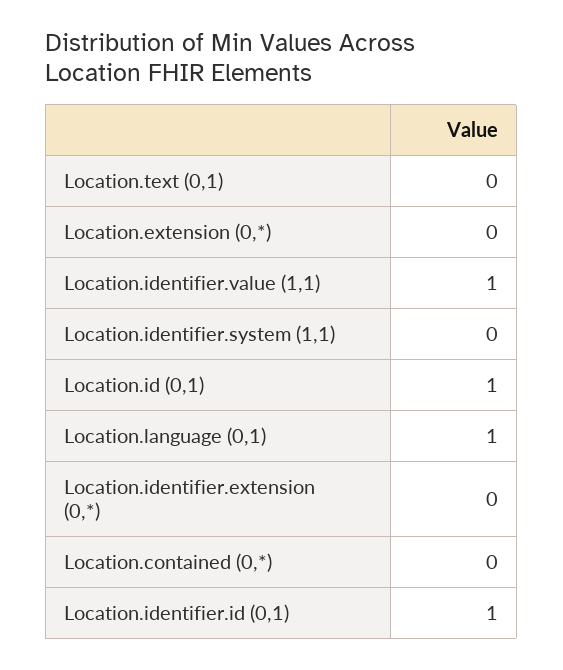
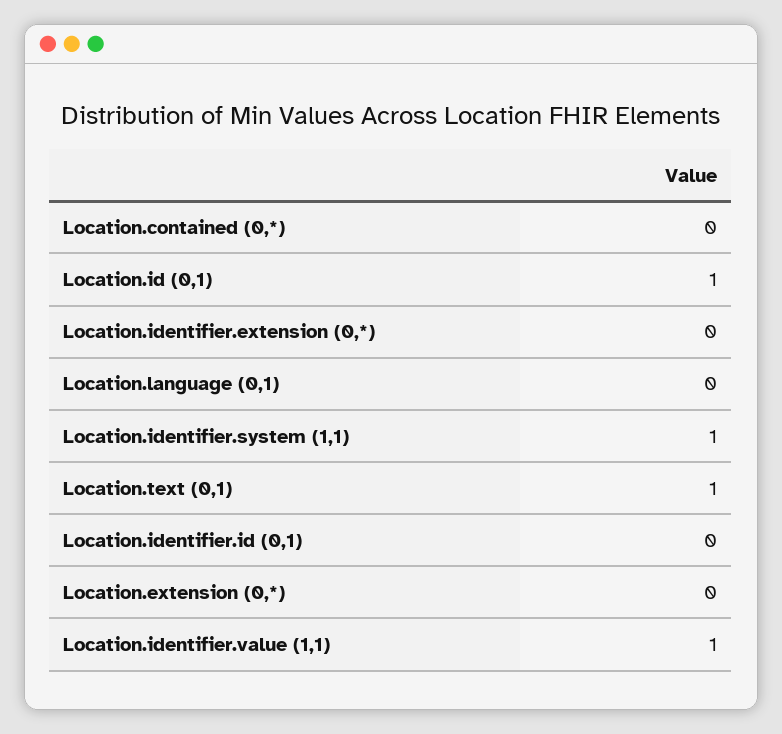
  {
-   "Location.text (0,1)": 0,
+   "Location.text (0,1)": 1,
    "Location.extension (0,*)": 0,
    "Location.identifier.value (1,1)": 1,
-   "Location.identifier.system (1,1)": 0,
+   "Location.identifier.system (1,1)": 1,
    "Location.id (0,1)": 1,
-   "Location.language (0,1)": 1,
+   "Location.language (0,1)": 0,
    "Location.identifier.extension (0,*)": 0,
    "Location.contained (0,*)": 0,
-   "Location.identifier.id (0,1)": 1
+   "Location.identifier.id (0,1)": 0
  }

